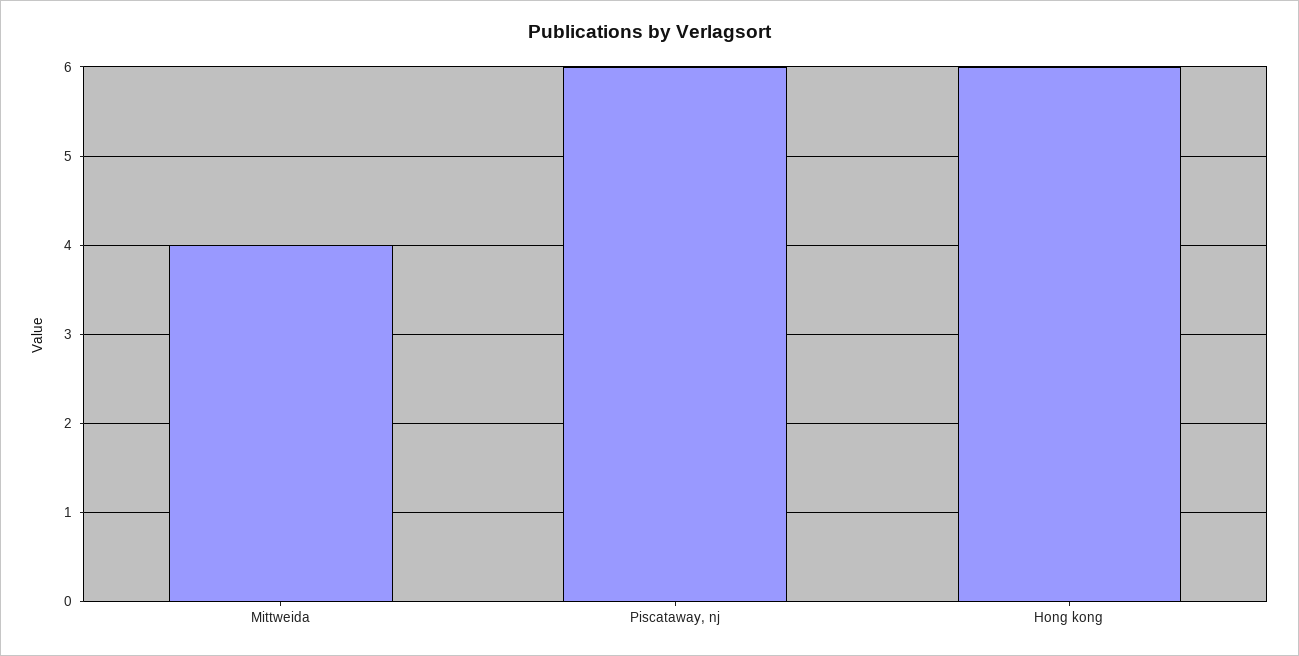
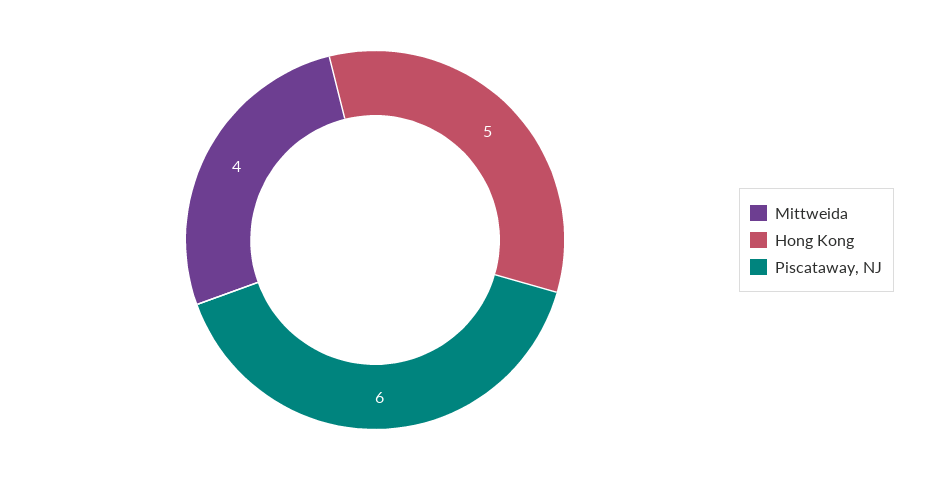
  {
    "Mittweida": 4,
    "Piscataway, nj": 6,
-   "Hong kong": 6
+   "Hong kong": 5
  }

